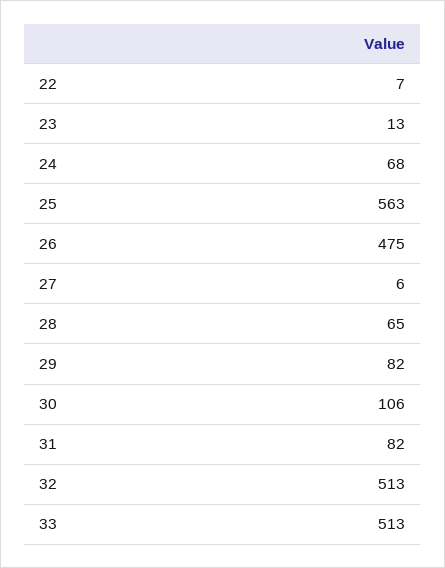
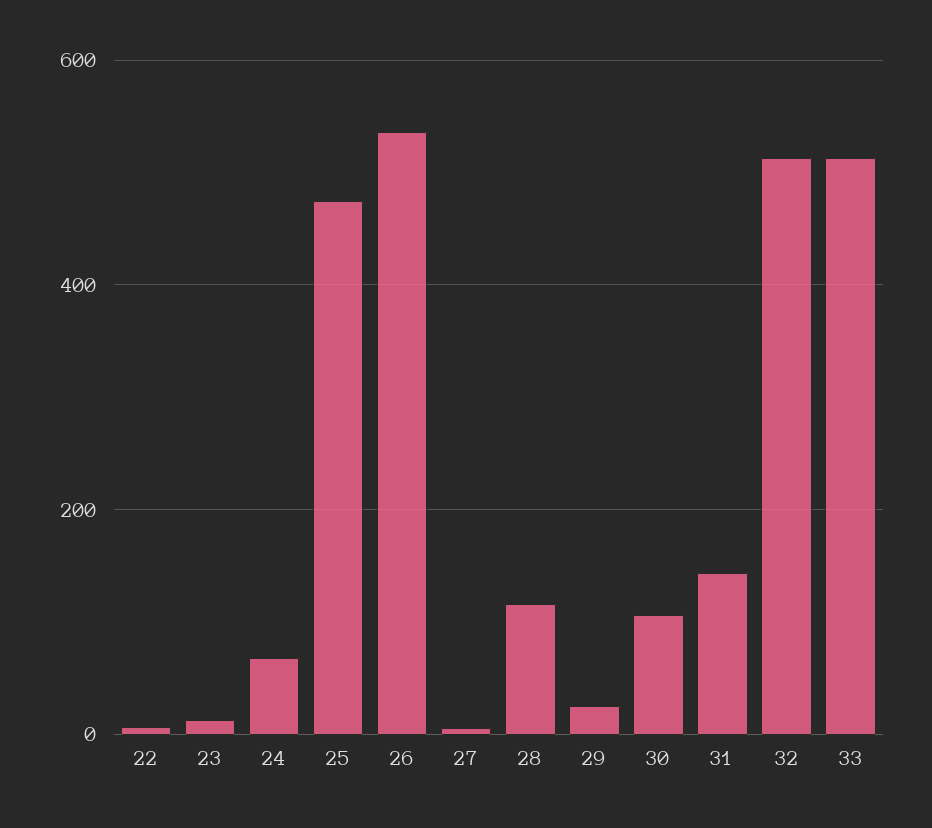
  {
    "22": 7,
    "23": 13,
    "24": 68,
-   "25": 563,
+   "25": 480,
-   "26": 475,
+   "26": 540,
    "27": 6,
-   "28": 65,
+   "28": 120,
-   "29": 82,
+   "29": 20,
    "30": 106,
-   "31": 82,
+   "31": 140,
    "32": 513,
    "33": 513
  }

